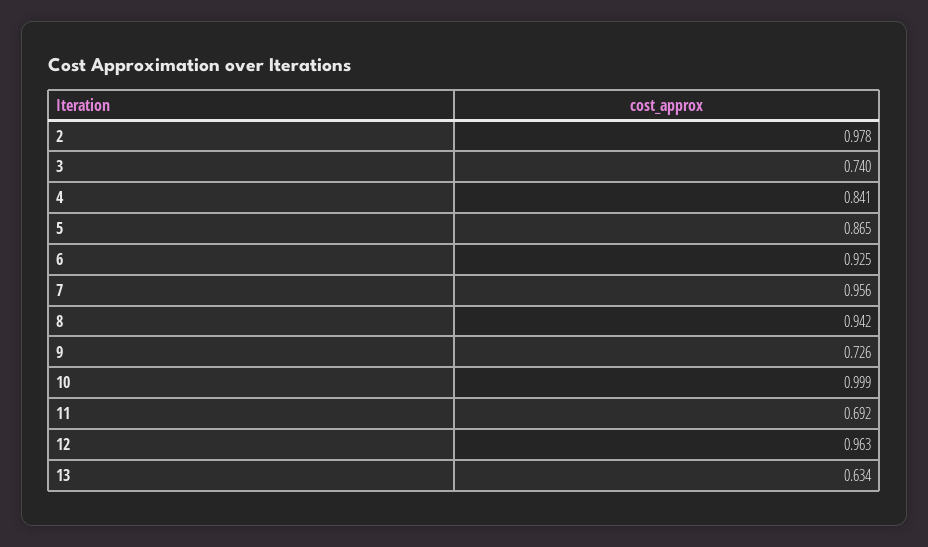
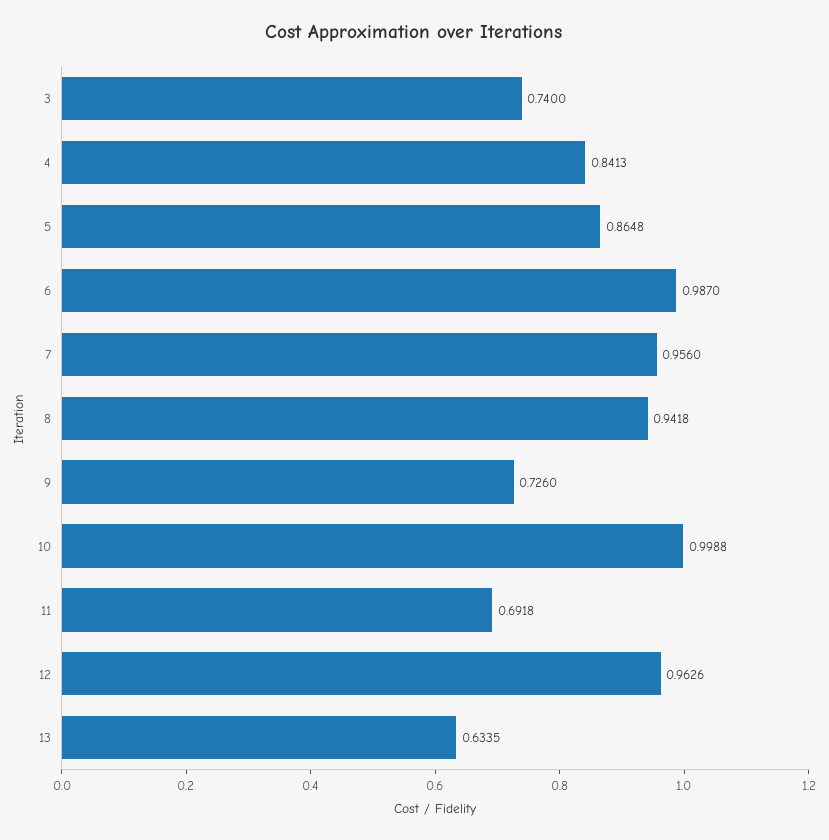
  {
-   "2": 0.978,
    "3": 0.74,
    "4": 0.8413,
    "5": 0.8648,
-   "6": 0.925,
+   "6": 0.987,
    "7": 0.956,
    "8": 0.9418,
    "9": 0.726,
    "10": 0.9988,
    "11": 0.6918,
    "12": 0.9626,
    "13": 0.6335
  }

